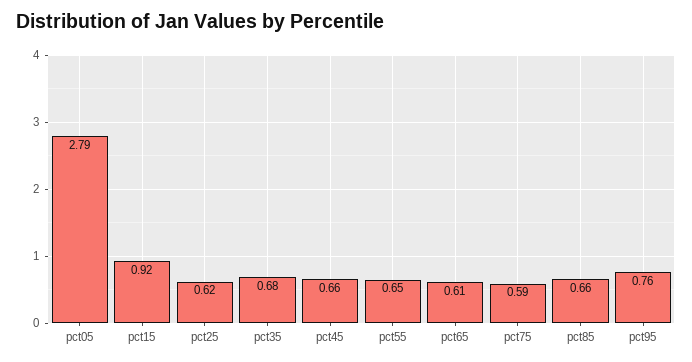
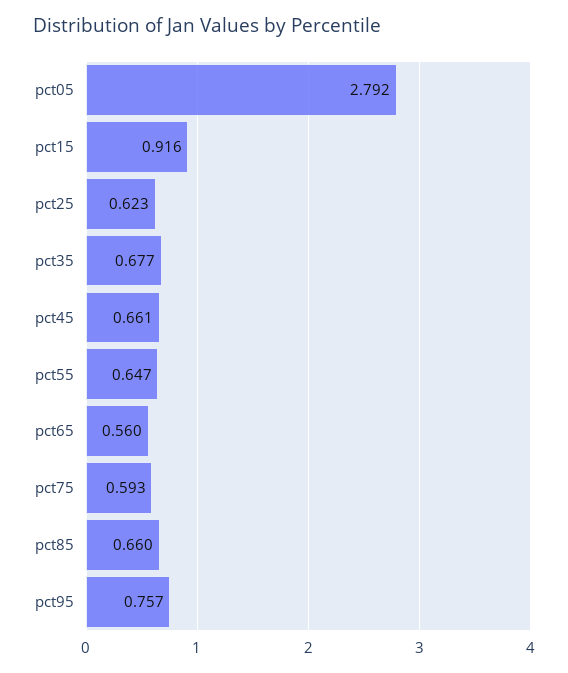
  {
    "pct05": 2.792,
    "pct15": 0.916,
    "pct25": 0.623,
    "pct35": 0.677,
    "pct45": 0.661,
    "pct55": 0.647,
-   "pct65": 0.61,
+   "pct65": 0.56,
    "pct75": 0.593,
    "pct85": 0.66,
    "pct95": 0.757
  }

